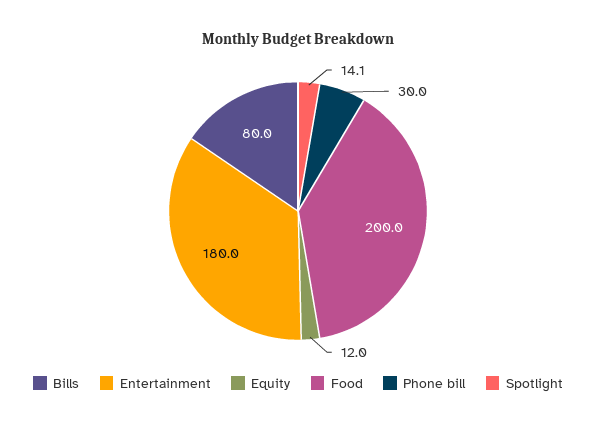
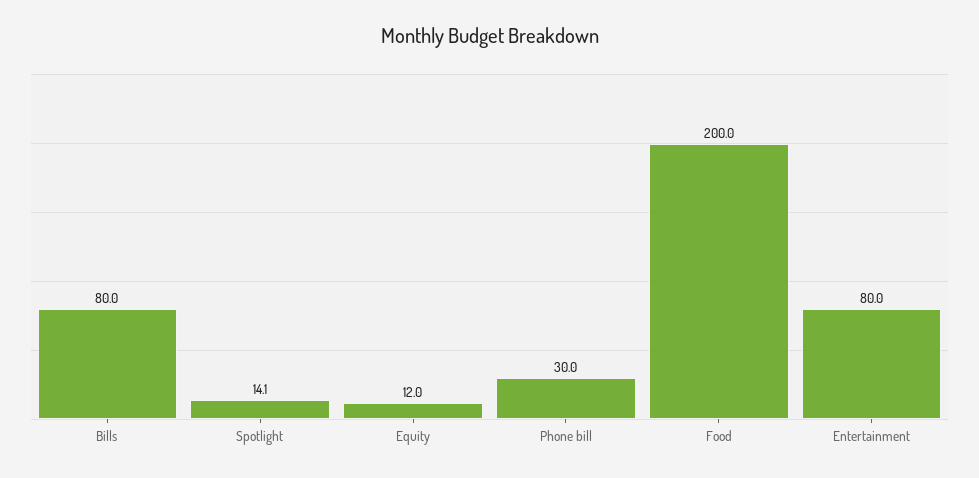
  {
    "Bills": 80,
-   "Entertainment": 180,
+   "Entertainment": 80,
    "Equity": 12,
    "Food": 200,
    "Phone bill": 30,
    "Spotlight": 14.1
  }

